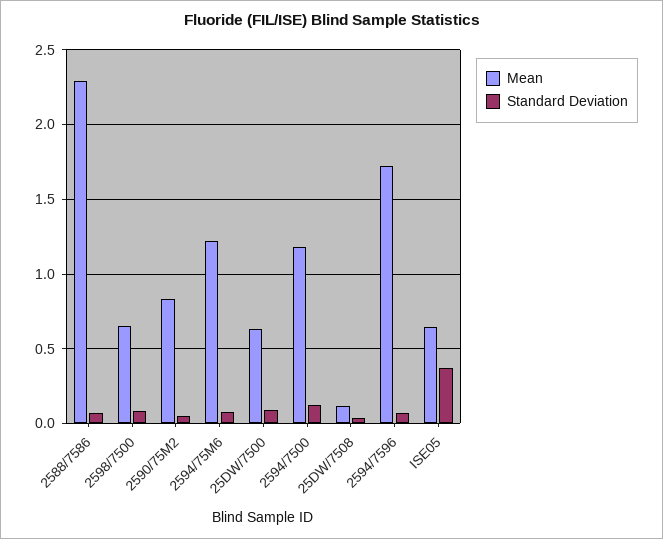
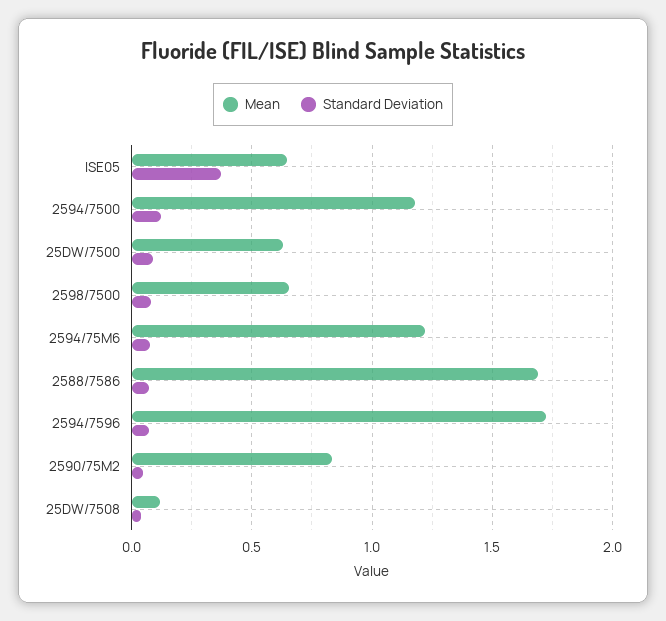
  {
    "Mean": {
-     "2588/7586": 2.3,
+     "2588/7586": 1.7,
      "2598/7500": 0.65,
      "2590/75M2": 0.85,
      "2594/75M6": 1.2,
      "25DW/7500": 0.65,
      "2594/7500": 1.2,
      "25DW/7508": 0.1,
      "2594/7596": 1.7,
      "ISE05": 0.65
    },
    "Standard Deviation": {
      "2588/7586": 0.05,
      "2598/7500": 0.1,
      "2590/75M2": 0.05,
      "2594/75M6": 0.1,
      "25DW/7500": 0.1,
      "2594/7500": 0.1,
      "25DW/7508": 0.05,
      "2594/7596": 0.05,
      "ISE05": 0.35
    }
  }

